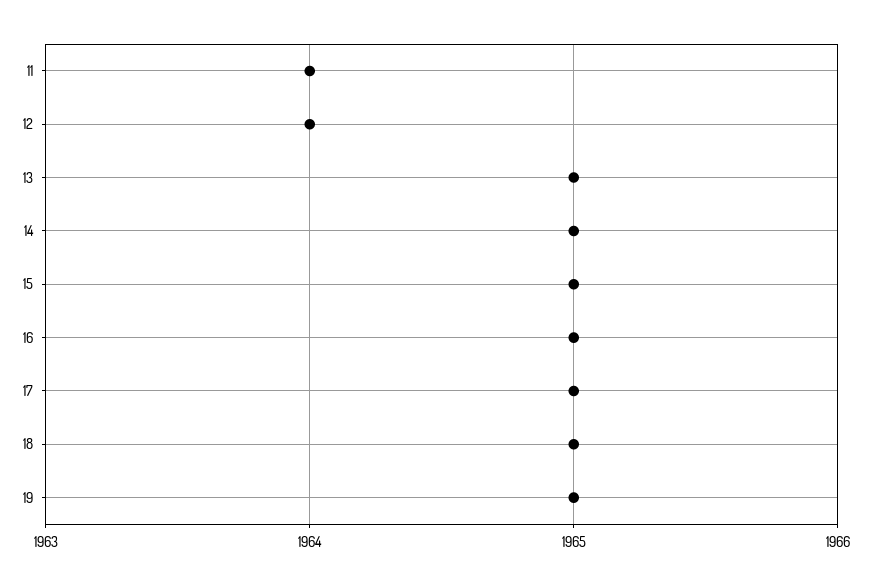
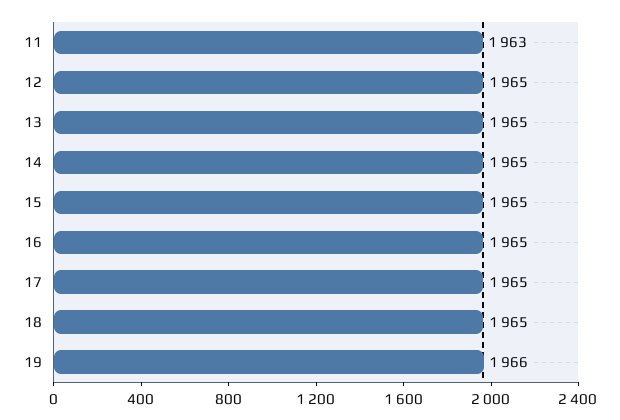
  {
-   "11": 1964,
+   "11": 1963,
-   "12": 1964,
+   "12": 1965,
    "13": 1965,
    "14": 1965,
    "15": 1965,
    "16": 1965,
    "17": 1965,
    "18": 1965,
-   "19": 1965
+   "19": 1966
  }

